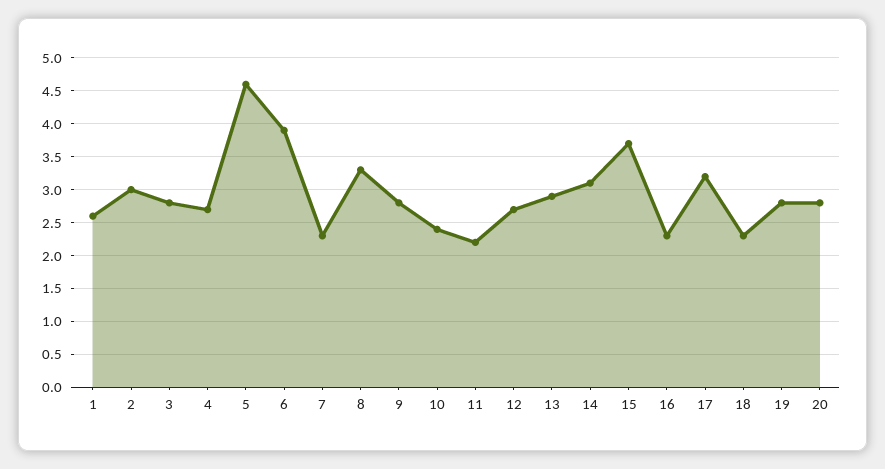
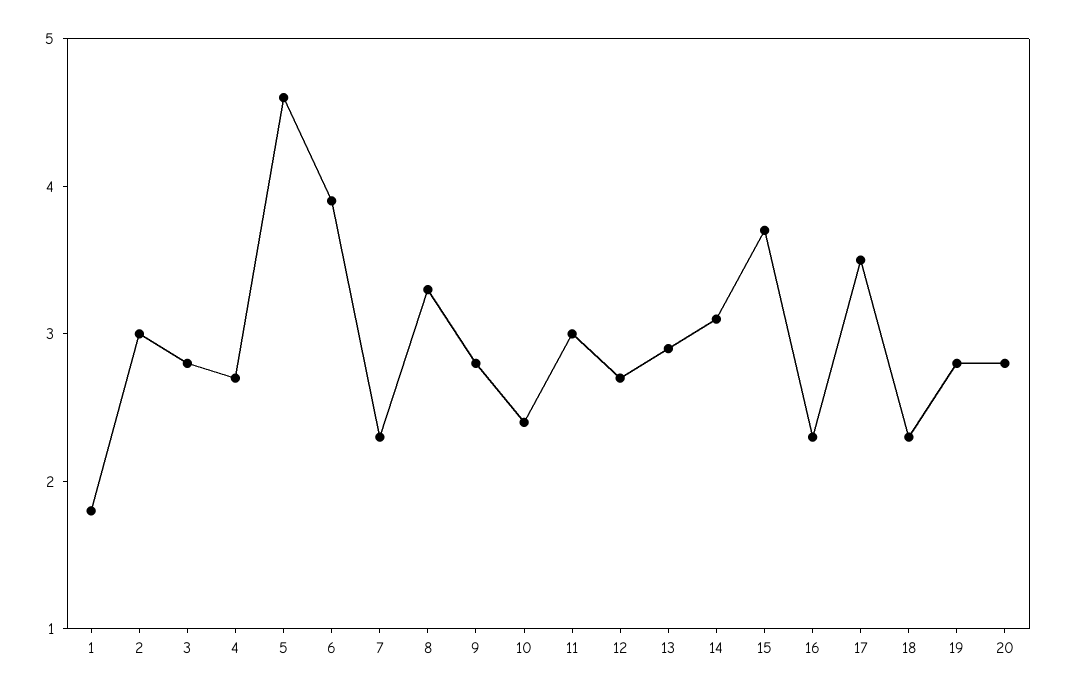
  {
-   "1": 2.6,
+   "1": 1.8,
    "2": 3,
    "3": 2.8,
    "4": 2.7,
    "5": 4.6,
    "6": 3.9,
    "7": 2.3,
    "8": 3.3,
    "9": 2.8,
    "10": 2.4,
-   "11": 2.2,
+   "11": 3,
    "12": 2.7,
    "13": 2.9,
    "14": 3.1,
    "15": 3.7,
    "16": 2.3,
-   "17": 3.2,
+   "17": 3.5,
    "18": 2.3,
    "19": 2.8,
    "20": 2.8
  }

